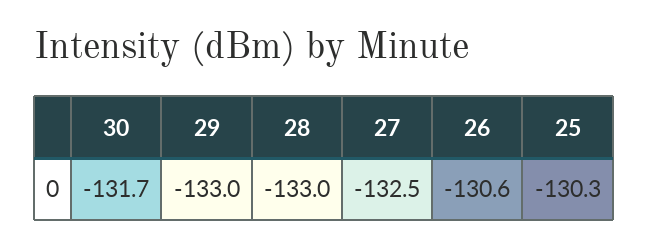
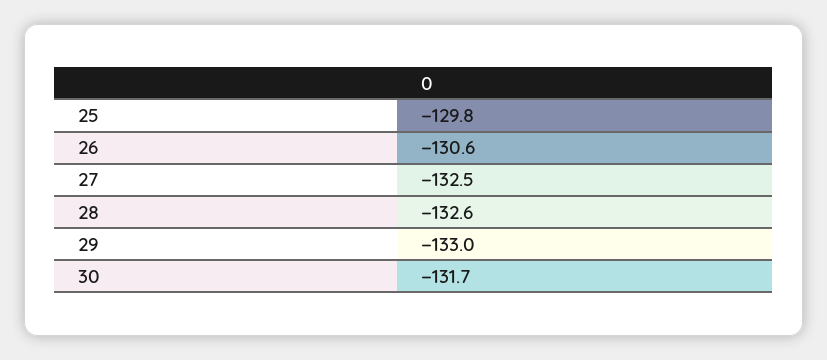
  {
    "30": -131.7,
    "29": -133,
-   "28": -133,
+   "28": -132.6,
    "27": -132.5,
    "26": -130.6,
-   "25": -130.3
+   "25": -129.8
  }

